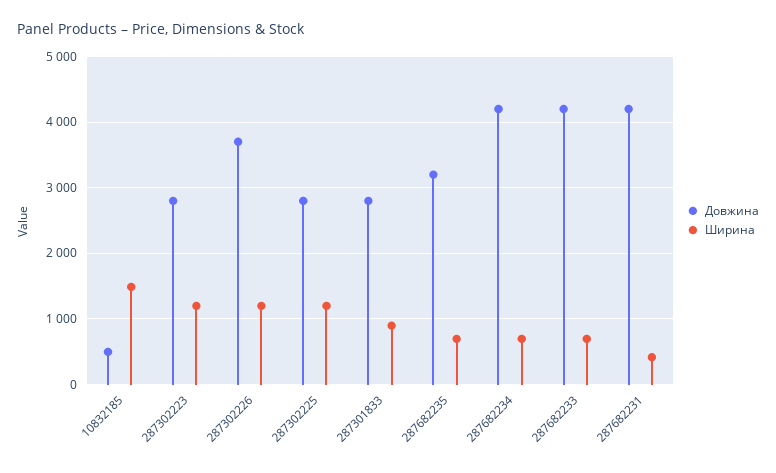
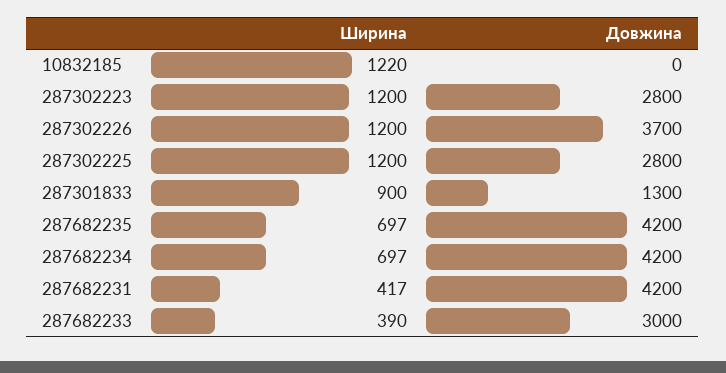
  {
    "Довжина": {
-     "10832185": 500,
+     "10832185": 0,
      "287302223": 2800,
      "287302226": 3700,
      "287302225": 2800,
-     "287301833": 2800,
+     "287301833": 1300,
-     "287682235": 3200,
+     "287682235": 4200,
      "287682234": 4200,
-     "287682233": 4200,
+     "287682233": 3000,
      "287682231": 4200
    },
    "Ширина": {
-     "10832185": 1500,
+     "10832185": 1220,
      "287302223": 1200,
      "287302226": 1200,
      "287302225": 1200,
      "287301833": 900,
      "287682235": 697,
      "287682234": 697,
-     "287682233": 700,
+     "287682233": 390,
      "287682231": 417
    }
  }

